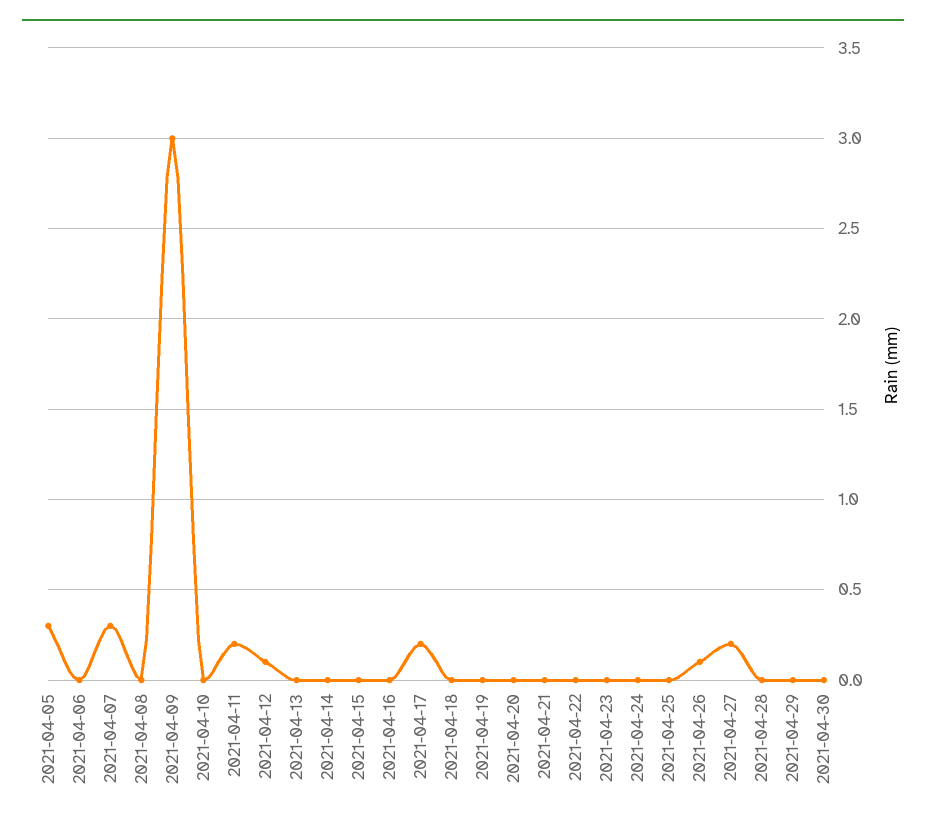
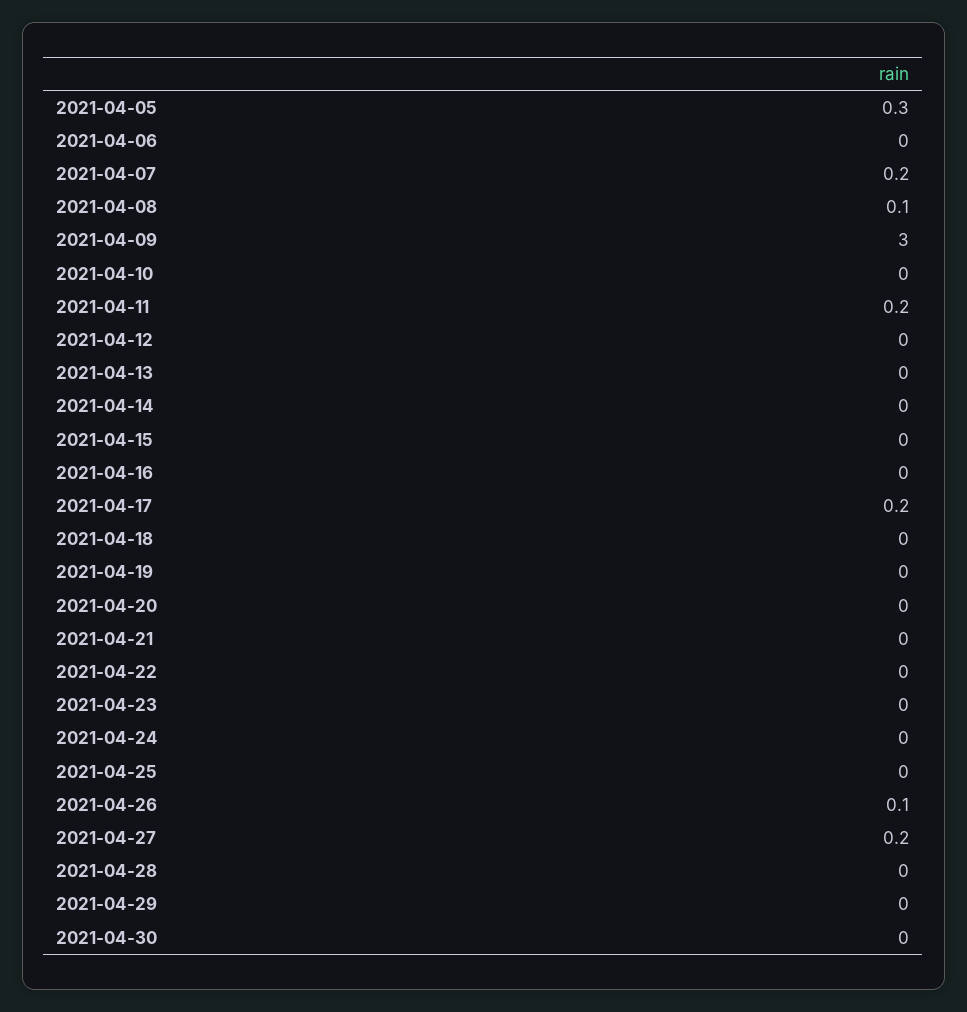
  {
    "2021-04-05": 0.3,
    "2021-04-06": 0,
-   "2021-04-07": 0.3,
+   "2021-04-07": 0.2,
-   "2021-04-08": 0,
+   "2021-04-08": 0.1,
    "2021-04-09": 3,
    "2021-04-10": 0,
    "2021-04-11": 0.2,
-   "2021-04-12": 0.1,
+   "2021-04-12": 0,
    "2021-04-13": 0,
    "2021-04-14": 0,
    "2021-04-15": 0,
    "2021-04-16": 0,
    "2021-04-17": 0.2,
    "2021-04-18": 0,
    "2021-04-19": 0,
    "2021-04-20": 0,
    "2021-04-21": 0,
    "2021-04-22": 0,
    "2021-04-23": 0,
    "2021-04-24": 0,
    "2021-04-25": 0,
    "2021-04-26": 0.1,
    "2021-04-27": 0.2,
    "2021-04-28": 0,
    "2021-04-29": 0,
    "2021-04-30": 0
  }

